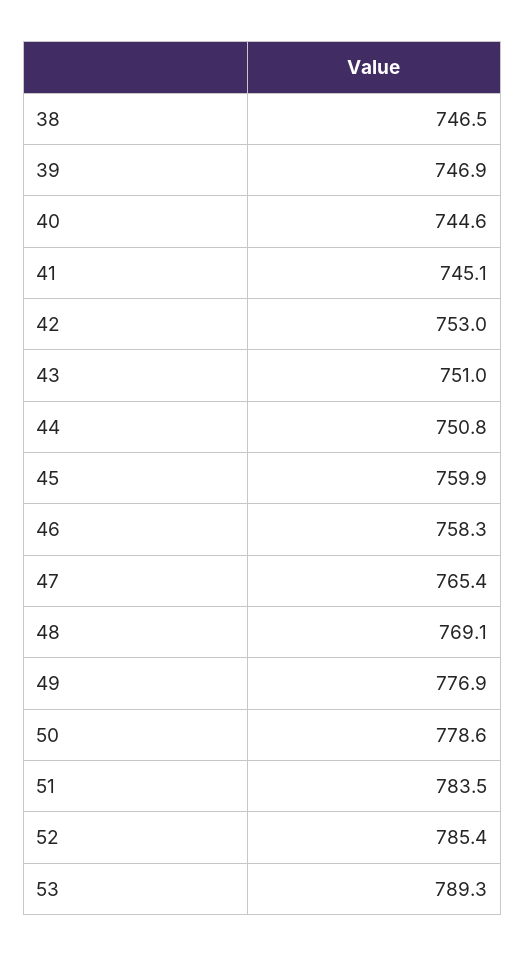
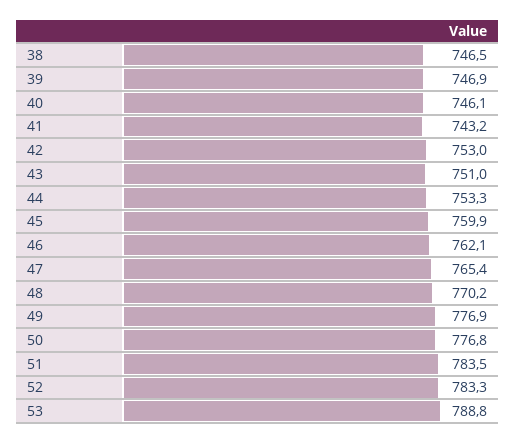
  {
    "38": 746.5,
    "39": 746.9,
-   "40": 744.6,
+   "40": 746.1,
-   "41": 745.1,
+   "41": 743.2,
    "42": 753,
    "43": 751,
-   "44": 750.8,
+   "44": 753.3,
    "45": 759.9,
-   "46": 758.3,
+   "46": 762.1,
    "47": 765.4,
-   "48": 769.1,
+   "48": 770.2,
    "49": 776.9,
-   "50": 778.6,
+   "50": 776.8,
    "51": 783.5,
-   "52": 785.4,
+   "52": 783.3,
-   "53": 789.3
+   "53": 788.8
  }

